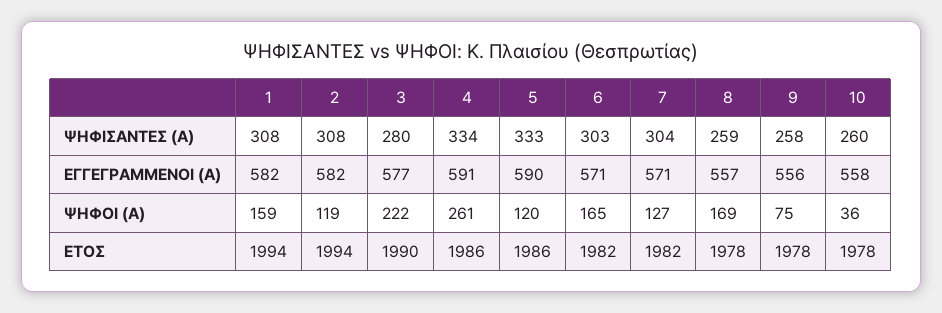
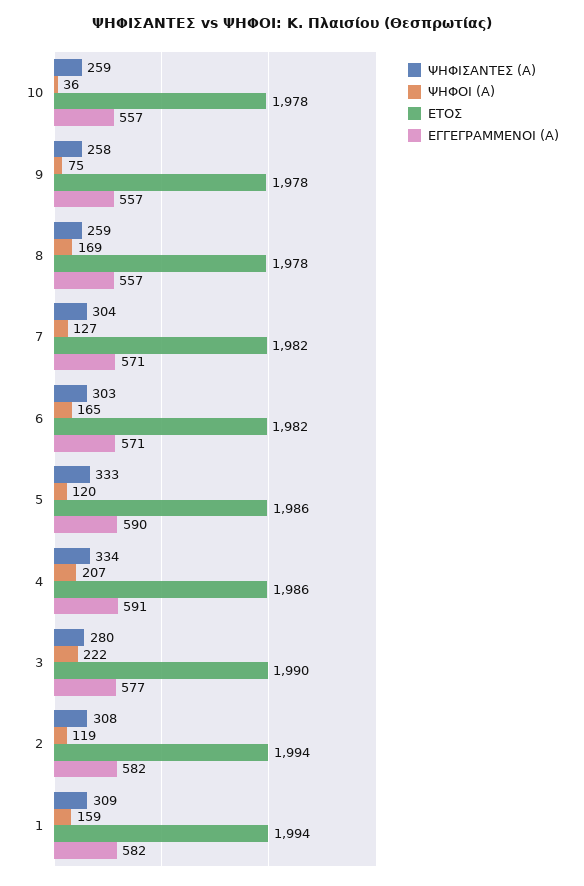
  {
    "ΨΗΦΙΣΑΝΤΕΣ (Α)": {
-     "1": 308,
+     "1": 309,
      "2": 308,
      "3": 280,
      "4": 334,
      "5": 333,
      "6": 303,
      "7": 304,
      "8": 259,
      "9": 258,
-     "10": 260
+     "10": 259
    },
    "ΕΓΓΕΓΡΑΜΜΕΝΟΙ (Α)": {
      "1": 582,
      "2": 582,
      "3": 577,
      "4": 591,
      "5": 590,
      "6": 571,
      "7": 571,
      "8": 557,
-     "9": 556,
+     "9": 557,
-     "10": 558
+     "10": 557
    },
    "ΨΗΦΟΙ (Α)": {
      "1": 159,
      "2": 119,
      "3": 222,
-     "4": 261,
+     "4": 207,
      "5": 120,
      "6": 165,
      "7": 127,
      "8": 169,
      "9": 75,
      "10": 36
    },
    "ΕΤΟΣ": {
      "1": 1994,
      "2": 1994,
      "3": 1990,
      "4": 1986,
      "5": 1986,
      "6": 1982,
      "7": 1982,
      "8": 1978,
      "9": 1978,
      "10": 1978
    }
  }

